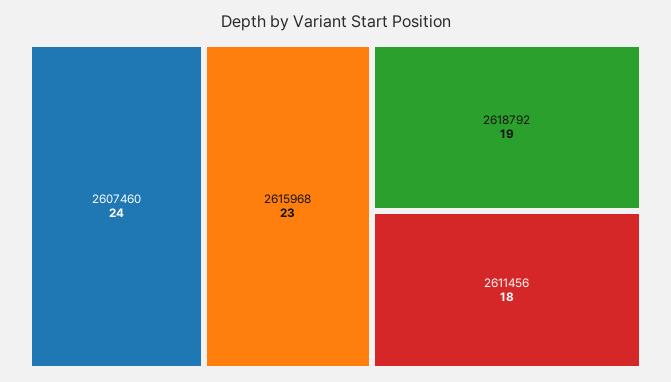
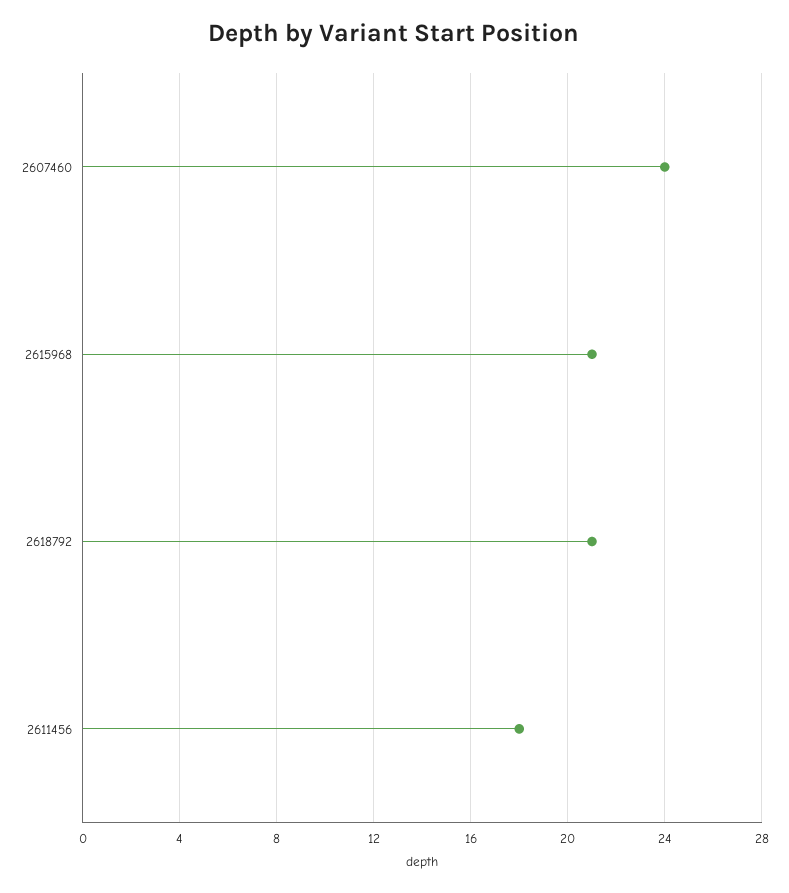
  {
    "2607460": 24,
-   "2615968": 23,
+   "2615968": 21,
-   "2618792": 19,
+   "2618792": 21,
    "2611456": 18
  }

